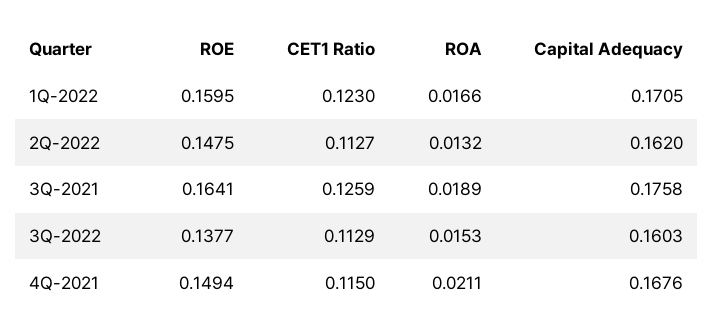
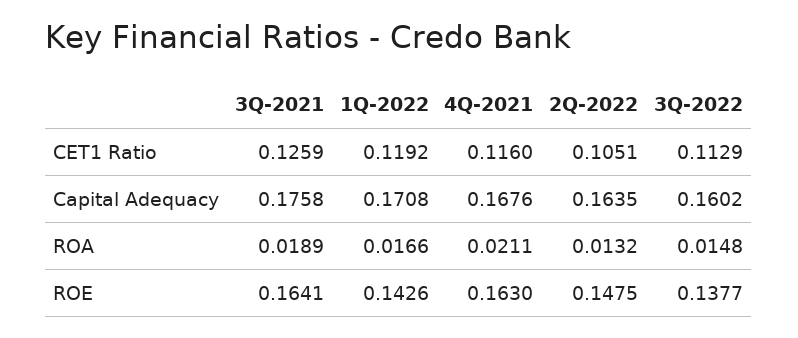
  {
    "ROE": {
-     "1Q-2022": 0.1595,
+     "1Q-2022": 0.1426,
      "2Q-2022": 0.1475,
      "3Q-2021": 0.1641,
      "3Q-2022": 0.1377,
-     "4Q-2021": 0.1494
+     "4Q-2021": 0.163
    },
    "CET1 Ratio": {
-     "1Q-2022": 0.123,
+     "1Q-2022": 0.1192,
-     "2Q-2022": 0.1127,
+     "2Q-2022": 0.1051,
      "3Q-2021": 0.1259,
      "3Q-2022": 0.1129,
-     "4Q-2021": 0.115
+     "4Q-2021": 0.116
    },
    "ROA": {
      "1Q-2022": 0.0166,
      "2Q-2022": 0.0132,
      "3Q-2021": 0.0189,
-     "3Q-2022": 0.0153,
+     "3Q-2022": 0.0148,
      "4Q-2021": 0.0211
    },
    "Capital Adequacy": {
-     "1Q-2022": 0.1705,
+     "1Q-2022": 0.1708,
-     "2Q-2022": 0.162,
+     "2Q-2022": 0.1635,
      "3Q-2021": 0.1758,
-     "3Q-2022": 0.1603,
+     "3Q-2022": 0.1602,
      "4Q-2021": 0.1676
    }
  }

